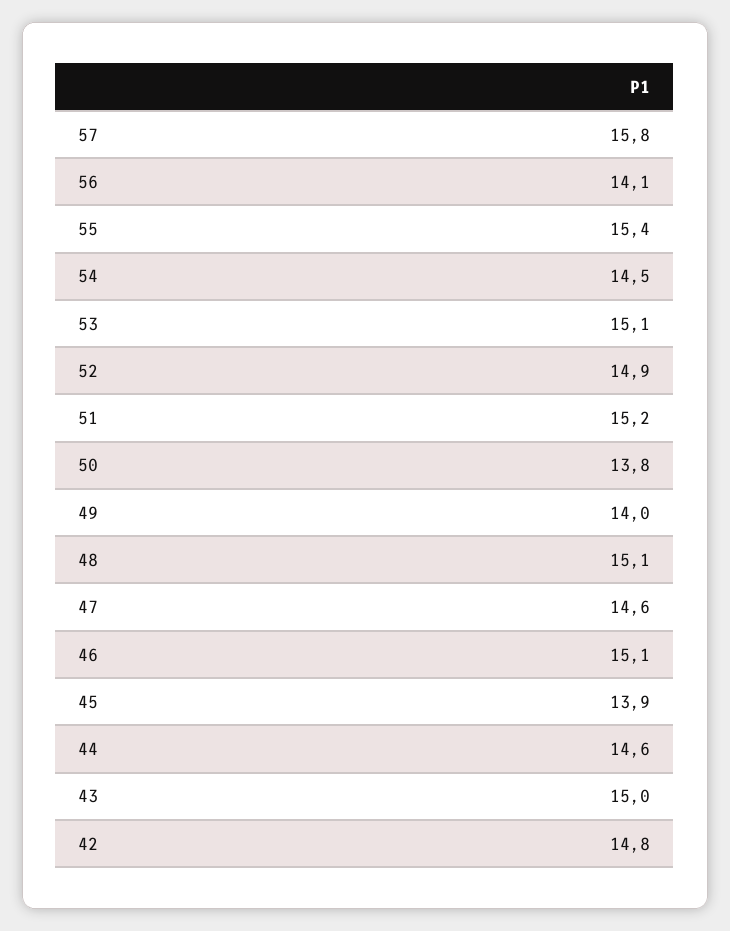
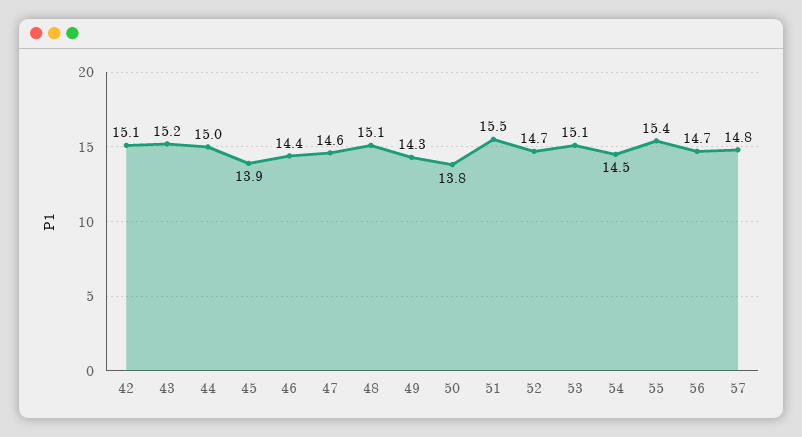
  {
-   "57": 15.8,
+   "57": 14.8,
-   "56": 14.1,
+   "56": 14.7,
    "55": 15.4,
    "54": 14.5,
    "53": 15.1,
-   "52": 14.9,
+   "52": 14.7,
-   "51": 15.2,
+   "51": 15.5,
    "50": 13.8,
-   "49": 14,
+   "49": 14.3,
    "48": 15.1,
    "47": 14.6,
-   "46": 15.1,
+   "46": 14.4,
    "45": 13.9,
-   "44": 14.6,
+   "44": 15,
-   "43": 15,
+   "43": 15.2,
-   "42": 14.8
+   "42": 15.1
  }

